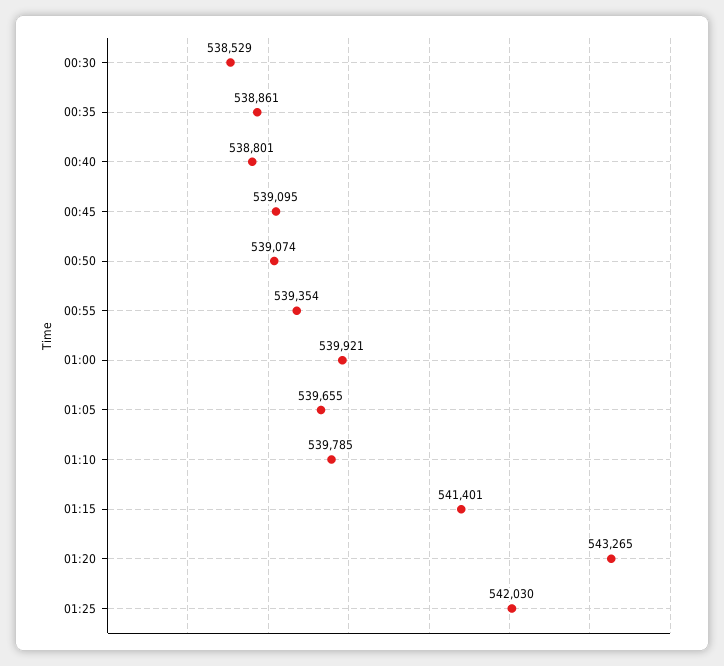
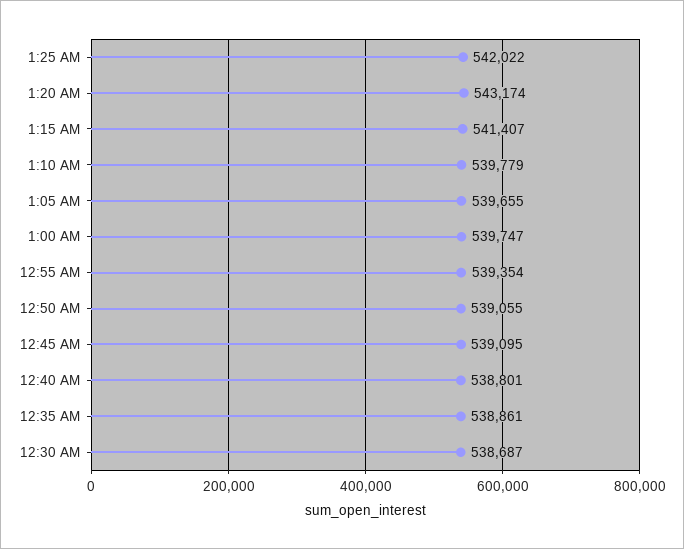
  {
-   "00:30": 538529,
+   "00:30": 538687,
    "00:35": 538861,
    "00:40": 538801,
    "00:45": 539095,
-   "00:50": 539074,
+   "00:50": 539055,
    "00:55": 539354,
-   "01:00": 539921,
+   "01:00": 539747,
    "01:05": 539655,
-   "01:10": 539785,
+   "01:10": 539779,
-   "01:15": 541401,
+   "01:15": 541407,
-   "01:20": 543265,
+   "01:20": 543174,
-   "01:25": 542030
+   "01:25": 542022
  }

